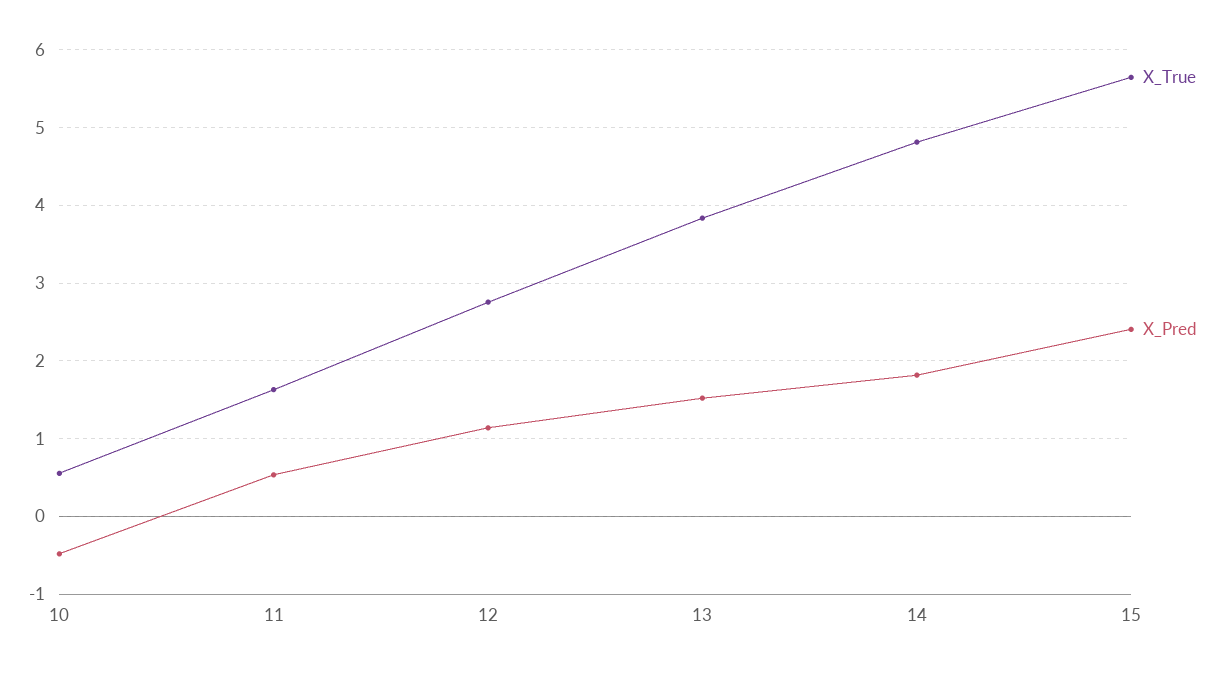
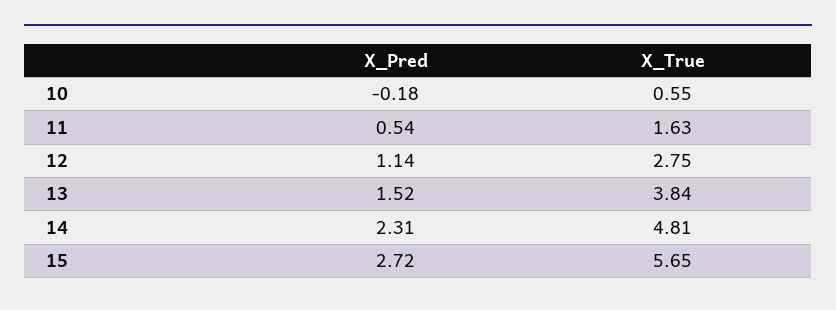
  {
    "X_True": {
      "10": 0.55,
      "11": 1.63,
      "12": 2.75,
      "13": 3.84,
      "14": 4.81,
      "15": 5.65
    },
    "X_Pred": {
-     "10": -0.5,
+     "10": -0.18,
      "11": 0.54,
      "12": 1.14,
      "13": 1.52,
-     "14": 1.8,
+     "14": 2.31,
-     "15": 2.4
+     "15": 2.72
    }
  }

